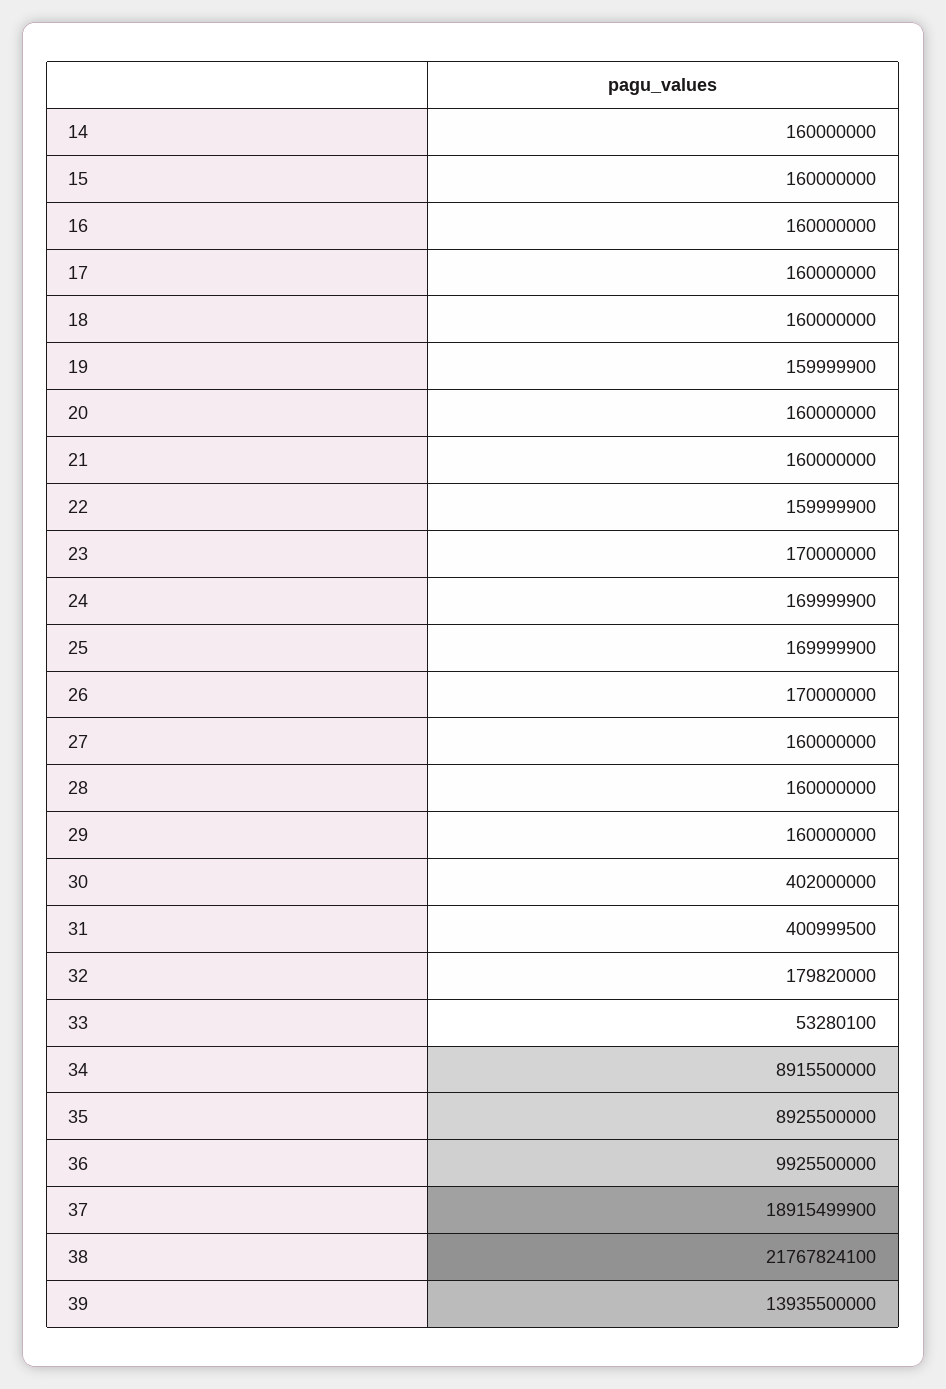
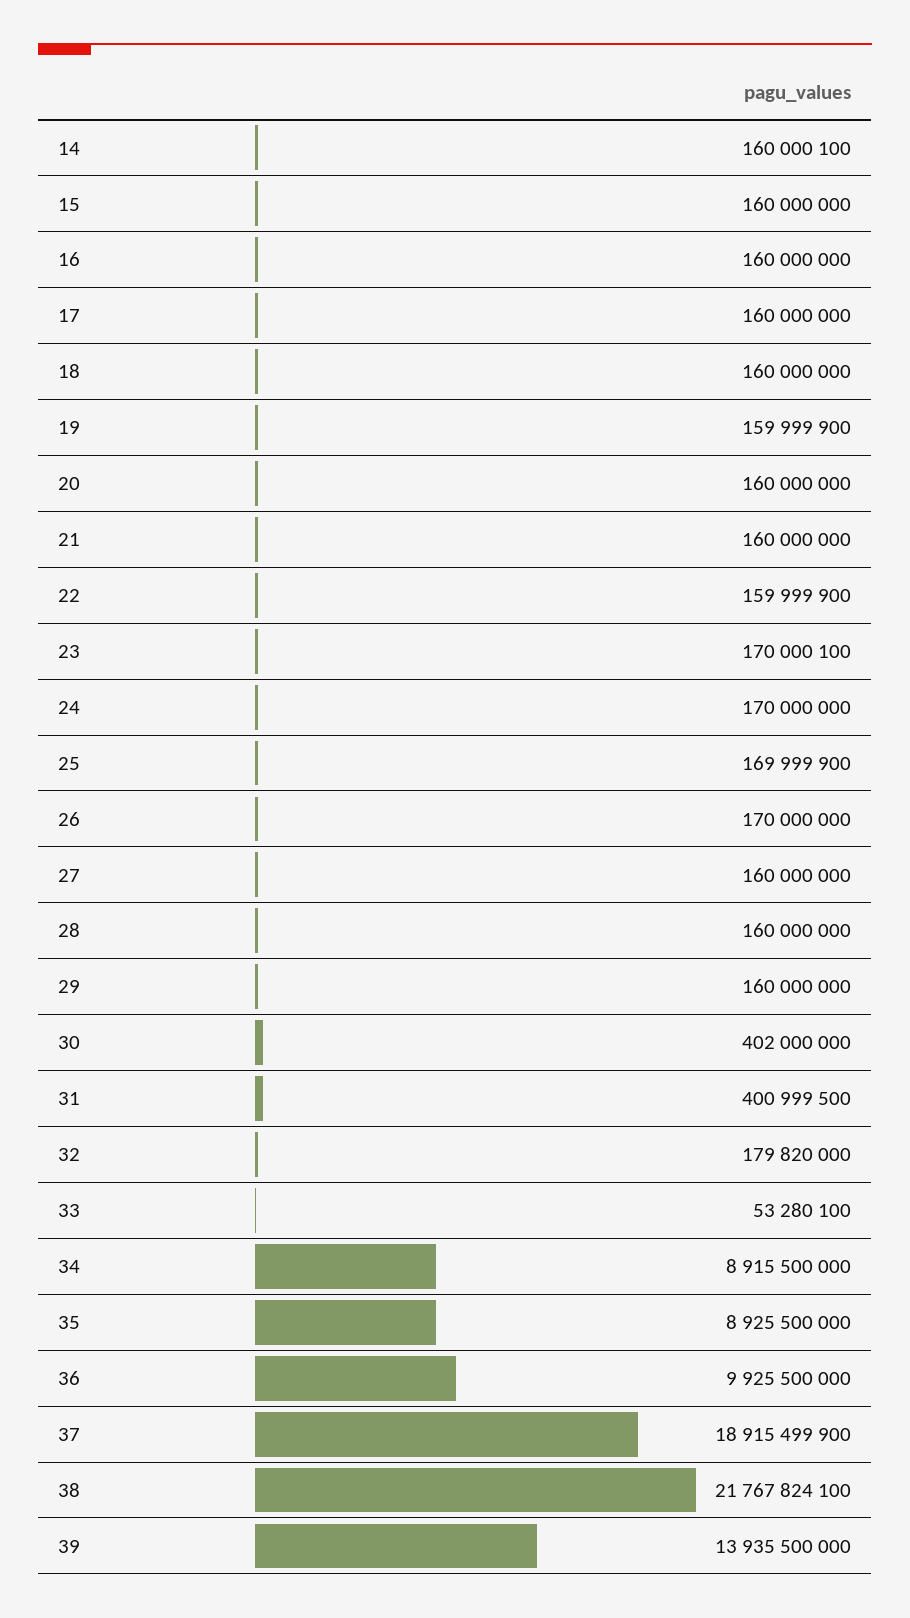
  {
-   "14": 160000000,
+   "14": 160000100,
    "15": 160000000,
    "16": 160000000,
    "17": 160000000,
    "18": 160000000,
    "19": 159999900,
    "20": 160000000,
    "21": 160000000,
    "22": 159999900,
-   "23": 170000000,
+   "23": 170000100,
-   "24": 169999900,
+   "24": 170000000,
    "25": 169999900,
    "26": 170000000,
    "27": 160000000,
    "28": 160000000,
    "29": 160000000,
    "30": 402000000,
    "31": 400999500,
    "32": 179820000,
    "33": 53280100,
    "34": 8915500000,
    "35": 8925500000,
    "36": 9925500000,
    "37": 18915499900,
    "38": 21767824100,
    "39": 13935500000
  }

